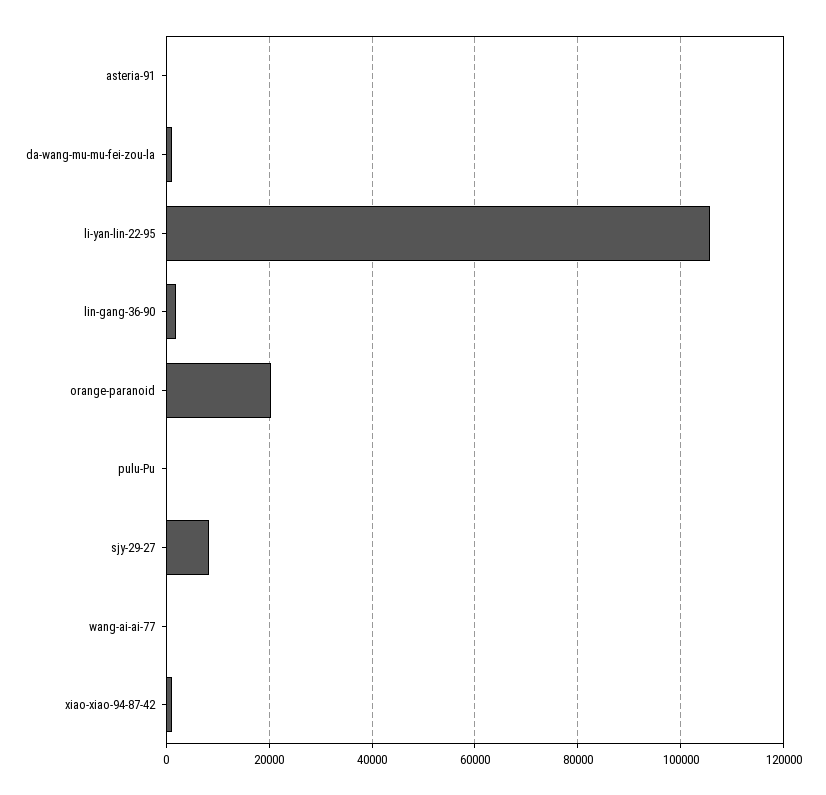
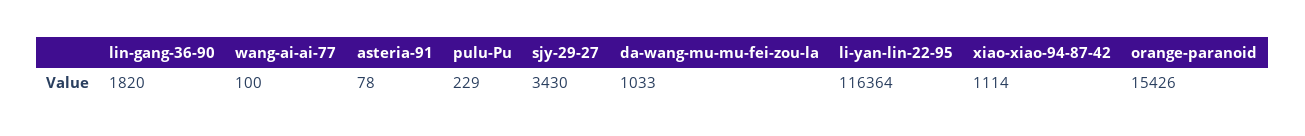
  {
    "asteria-91": 78,
    "da-wang-mu-mu-fei-zou-la": 1033,
-   "li-yan-lin-22-95": 106000,
+   "li-yan-lin-22-95": 116364,
    "lin-gang-36-90": 1820,
-   "orange-paranoid": 20000,
+   "orange-paranoid": 15426,
    "pulu-Pu": 229,
-   "sjy-29-27": 8000,
+   "sjy-29-27": 3430,
    "wang-ai-ai-77": 100,
    "xiao-xiao-94-87-42": 1114
  }

